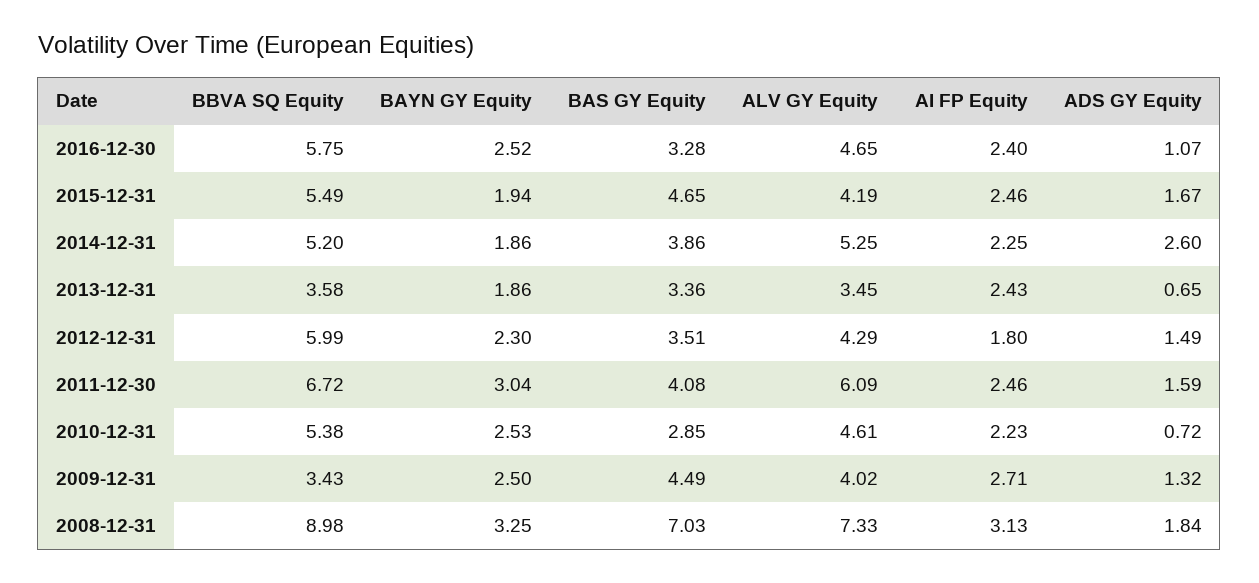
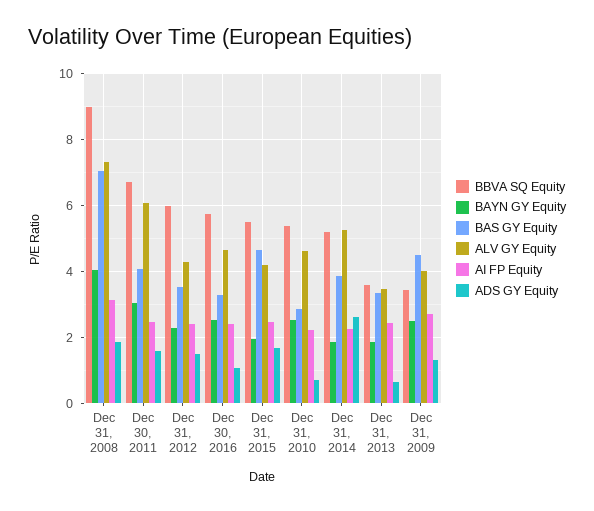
  {
    "BBVA SQ Equity": {
      "2016-12-30": 5.75,
      "2015-12-31": 5.49,
      "2014-12-31": 5.2,
      "2013-12-31": 3.58,
      "2012-12-31": 5.99,
      "2011-12-30": 6.72,
      "2010-12-31": 5.38,
      "2009-12-31": 3.43,
      "2008-12-31": 8.98
    },
    "BAYN GY Equity": {
      "2016-12-30": 2.52,
      "2015-12-31": 1.94,
      "2014-12-31": 1.86,
      "2013-12-31": 1.86,
      "2012-12-31": 2.3,
      "2011-12-30": 3.04,
      "2010-12-31": 2.53,
      "2009-12-31": 2.5,
-     "2008-12-31": 3.25
+     "2008-12-31": 4
    },
    "BAS GY Equity": {
      "2016-12-30": 3.28,
      "2015-12-31": 4.65,
      "2014-12-31": 3.86,
      "2013-12-31": 3.36,
      "2012-12-31": 3.51,
      "2011-12-30": 4.08,
      "2010-12-31": 2.85,
      "2009-12-31": 4.49,
      "2008-12-31": 7.03
    },
    "ALV GY Equity": {
      "2016-12-30": 4.65,
      "2015-12-31": 4.19,
      "2014-12-31": 5.25,
      "2013-12-31": 3.45,
      "2012-12-31": 4.29,
      "2011-12-30": 6.09,
      "2010-12-31": 4.61,
      "2009-12-31": 4.02,
      "2008-12-31": 7.33
    },
    "AI FP Equity": {
      "2016-12-30": 2.4,
      "2015-12-31": 2.46,
      "2014-12-31": 2.25,
      "2013-12-31": 2.43,
-     "2012-12-31": 1.8,
+     "2012-12-31": 2.4,
      "2011-12-30": 2.46,
      "2010-12-31": 2.23,
      "2009-12-31": 2.71,
      "2008-12-31": 3.13
    },
    "ADS GY Equity": {
      "2016-12-30": 1.07,
      "2015-12-31": 1.67,
      "2014-12-31": 2.6,
      "2013-12-31": 0.65,
      "2012-12-31": 1.49,
      "2011-12-30": 1.59,
      "2010-12-31": 0.72,
      "2009-12-31": 1.32,
      "2008-12-31": 1.84
    }
  }

